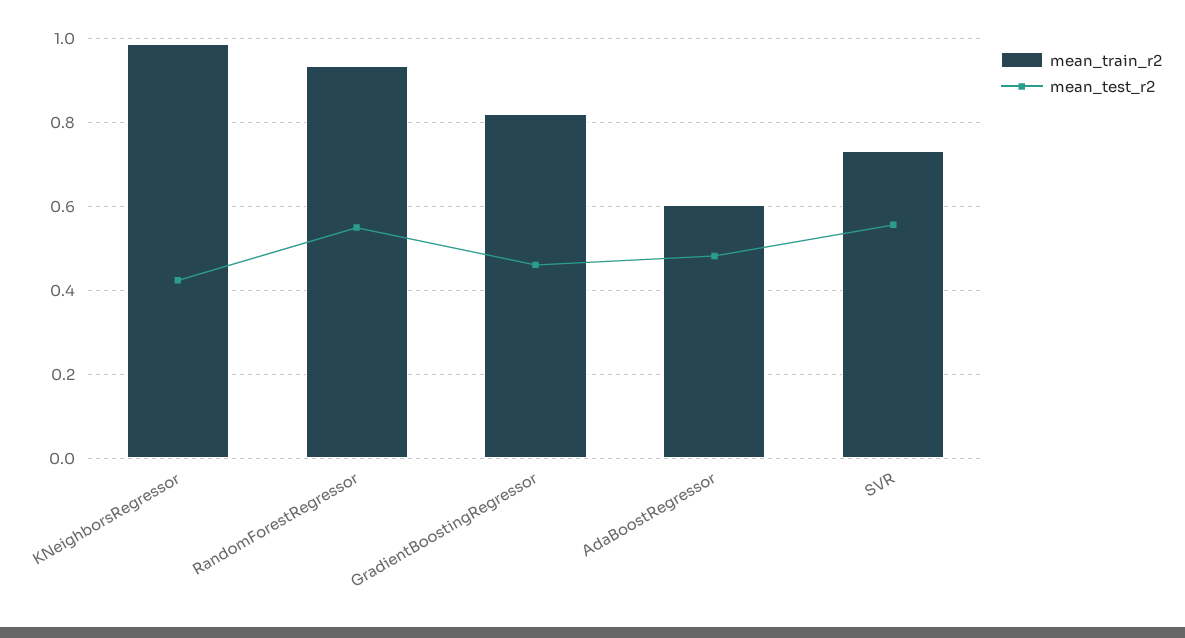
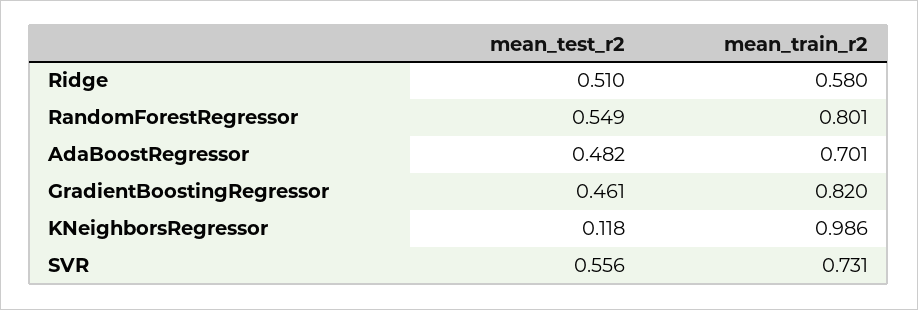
  {
    "mean_train_r2": {
      "KNeighborsRegressor": 0.986,
-     "RandomForestRegressor": 0.94,
+     "RandomForestRegressor": 0.801,
      "GradientBoostingRegressor": 0.82,
-     "AdaBoostRegressor": 0.6,
+     "AdaBoostRegressor": 0.701,
-     "SVR": 0.731
+     "SVR": 0.731,
+     "Ridge": 0.58
    },
    "mean_test_r2": {
-     "KNeighborsRegressor": 0.42,
+     "KNeighborsRegressor": 0.118,
      "RandomForestRegressor": 0.549,
      "GradientBoostingRegressor": 0.461,
      "AdaBoostRegressor": 0.482,
-     "SVR": 0.556
+     "SVR": 0.556,
+     "Ridge": 0.51
    }
  }

